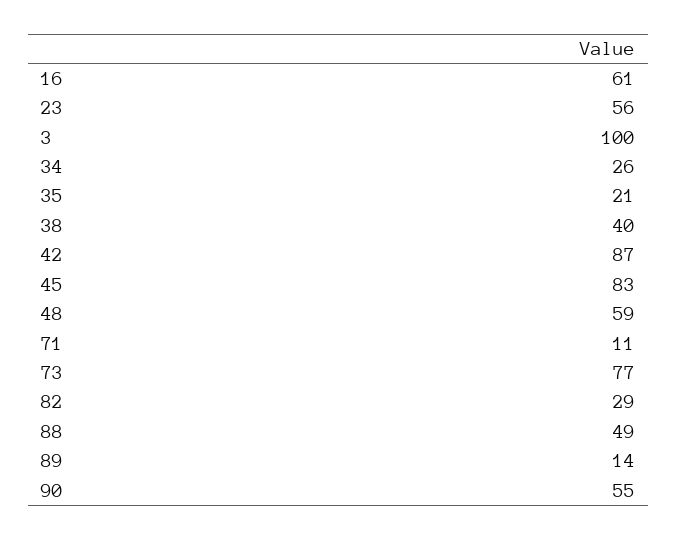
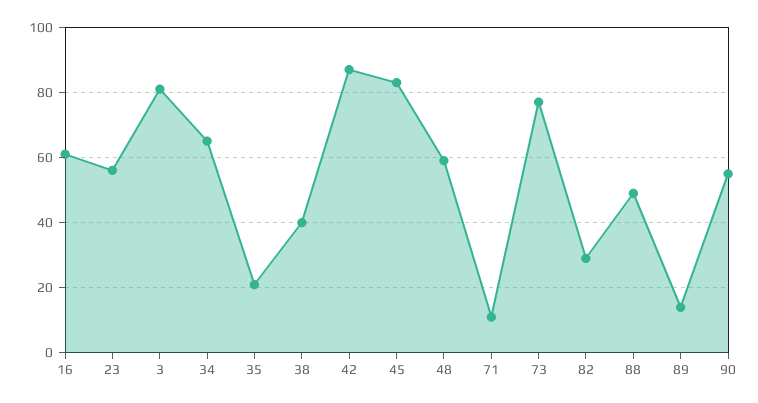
  {
    "16": 61,
    "23": 56,
-   "3": 100,
+   "3": 80,
-   "34": 26,
+   "34": 65,
    "35": 21,
    "38": 40,
    "42": 87,
    "45": 83,
    "48": 59,
    "71": 11,
    "73": 77,
    "82": 29,
    "88": 49,
    "89": 14,
    "90": 55
  }

